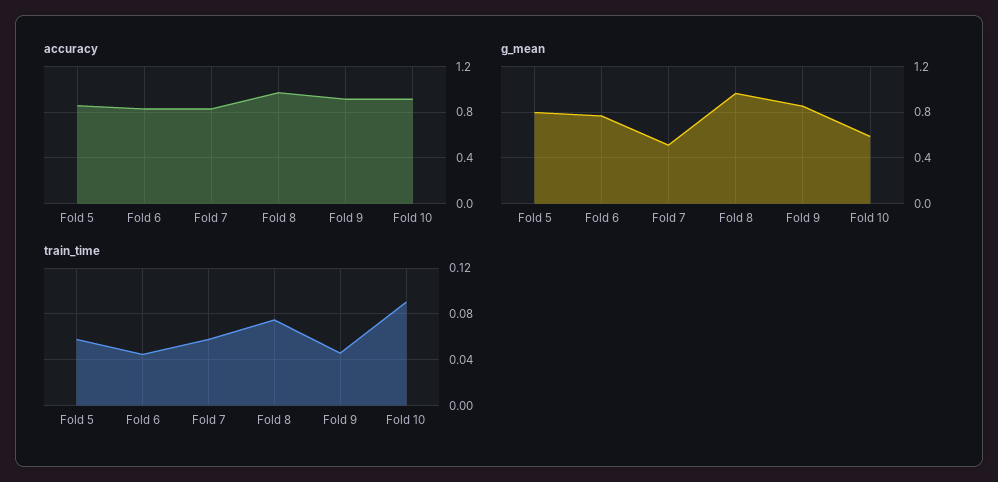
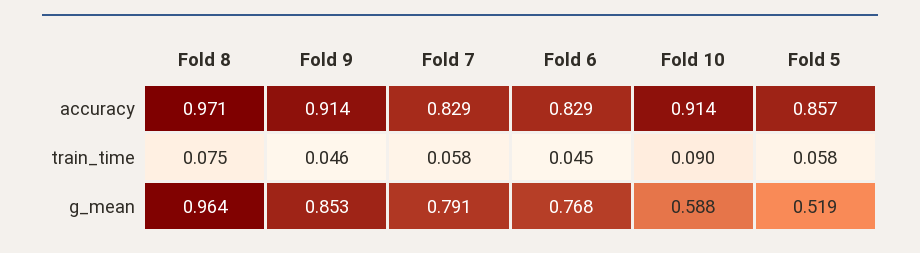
  {
    "accuracy": {
      "Fold 5": 0.857,
      "Fold 6": 0.829,
      "Fold 7": 0.829,
      "Fold 8": 0.971,
      "Fold 9": 0.914,
      "Fold 10": 0.914
    },
    "g_mean": {
-     "Fold 5": 0.8,
+     "Fold 5": 0.519,
      "Fold 6": 0.768,
-     "Fold 7": 0.5,
+     "Fold 7": 0.791,
      "Fold 8": 0.964,
      "Fold 9": 0.853,
      "Fold 10": 0.588
    },
    "train_time": {
      "Fold 5": 0.058,
      "Fold 6": 0.045,
      "Fold 7": 0.058,
      "Fold 8": 0.075,
      "Fold 9": 0.046,
      "Fold 10": 0.09
    }
  }

